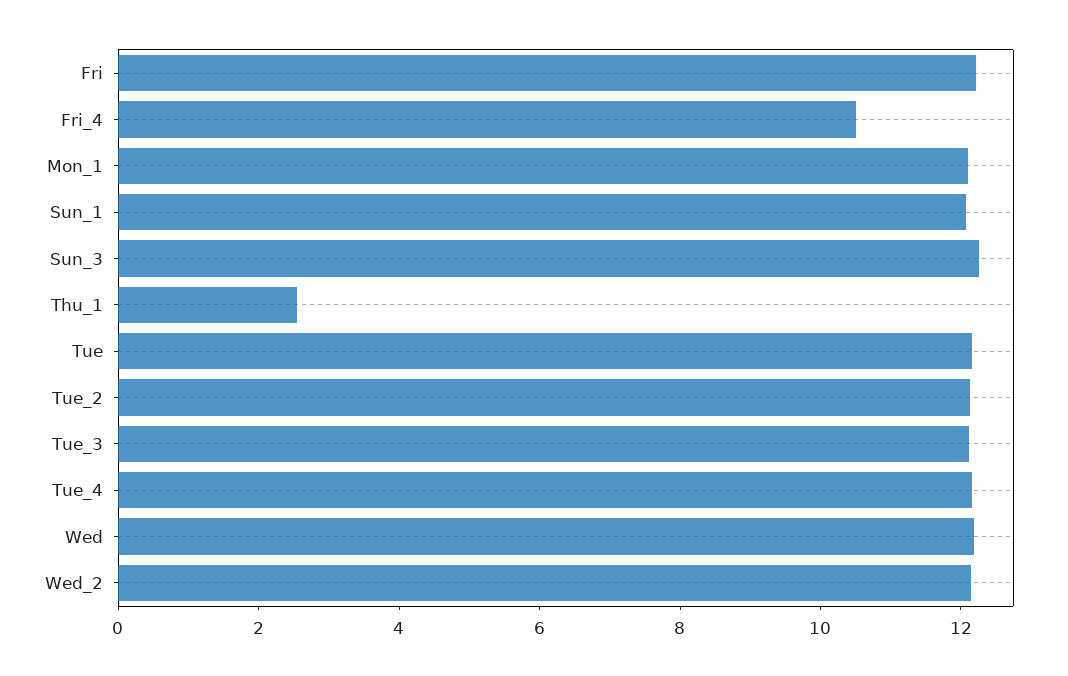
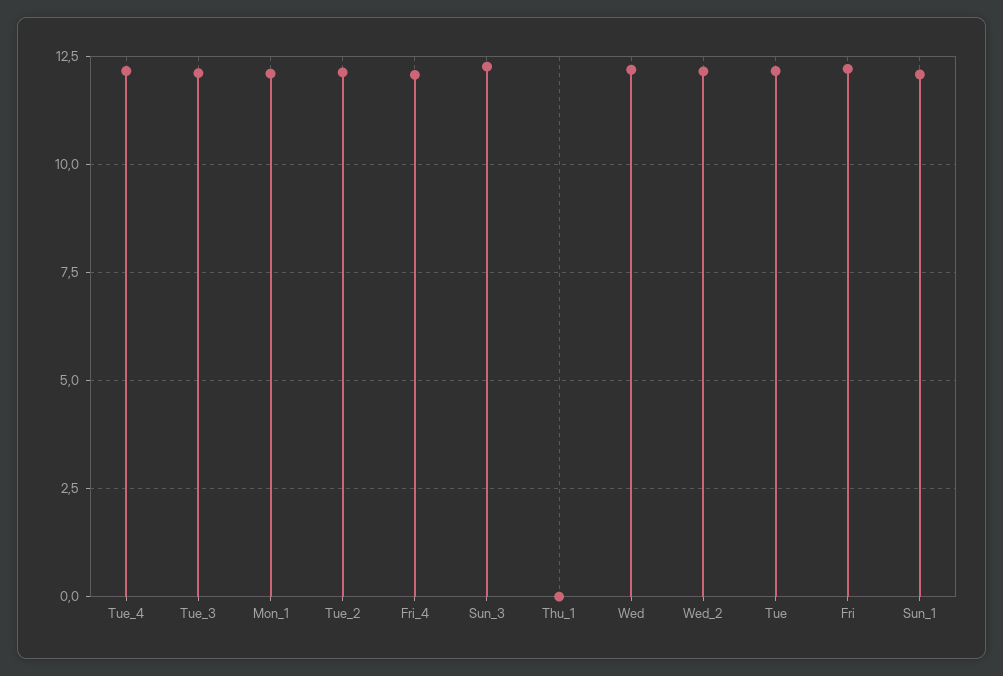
  {
    "Fri": 12.25,
-   "Fri_4": 10.5,
+   "Fri_4": 12,
    "Mon_1": 12,
    "Sun_1": 12,
    "Sun_3": 12.25,
-   "Thu_1": 2.5,
+   "Thu_1": 0,
    "Tue": 12.25,
    "Tue_2": 12.25,
    "Tue_3": 12,
    "Tue_4": 12.25,
    "Wed": 12.25,
    "Wed_2": 12.25
  }

